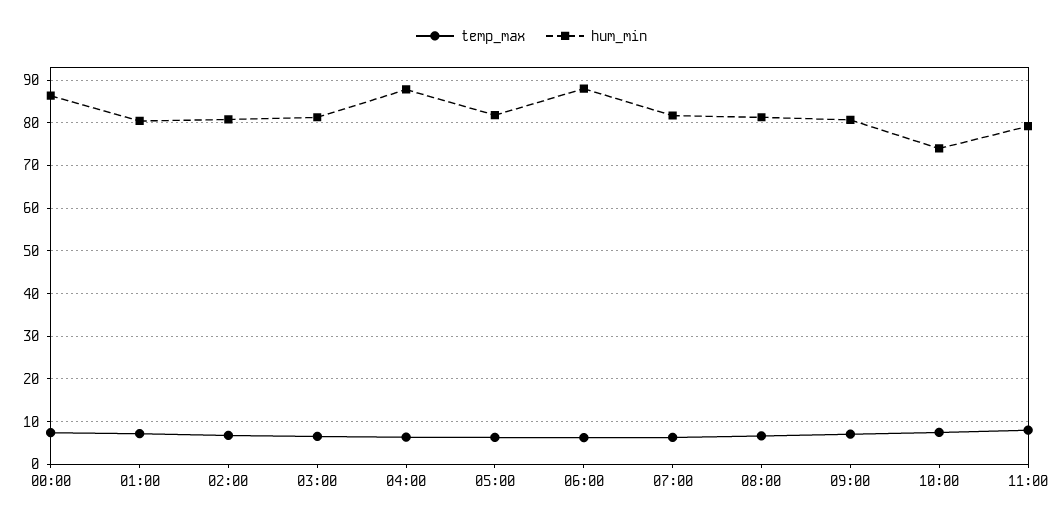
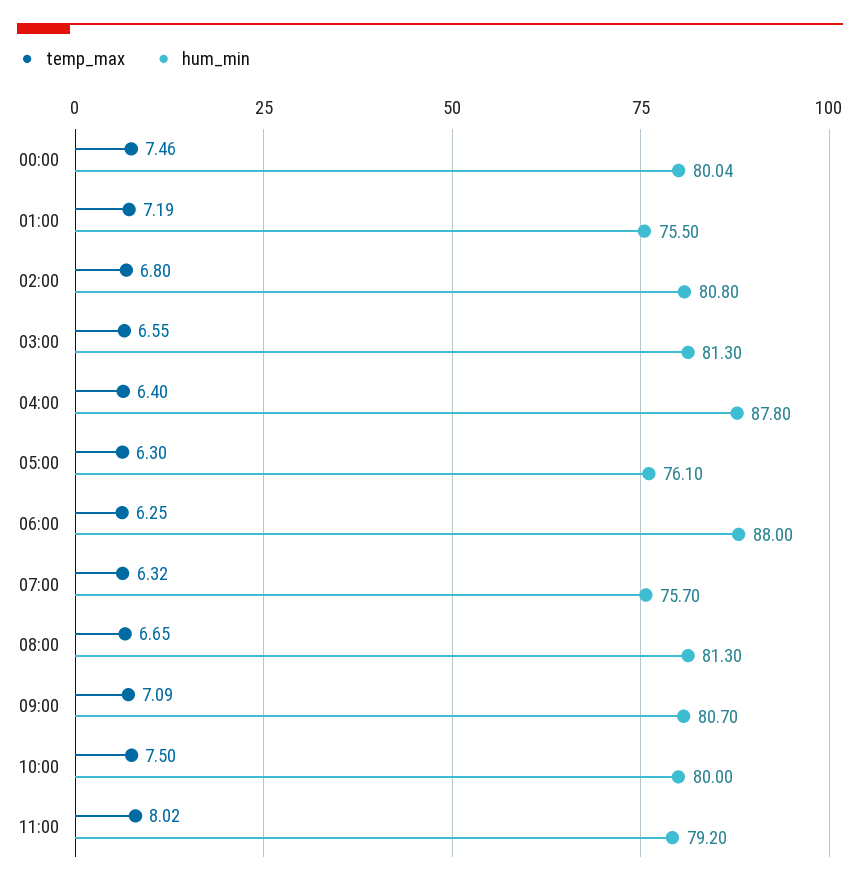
  {
    "temp_max": {
      "00:00": 7.46,
      "01:00": 7.19,
      "02:00": 6.8,
      "03:00": 6.55,
      "04:00": 6.4,
      "05:00": 6.3,
      "06:00": 6.25,
      "07:00": 6.32,
      "08:00": 6.65,
      "09:00": 7.09,
      "10:00": 7.5,
      "11:00": 8.02
    },
    "hum_min": {
-     "00:00": 86,
+     "00:00": 80.04,
-     "01:00": 80,
+     "01:00": 75.5,
      "02:00": 80.8,
      "03:00": 81.3,
      "04:00": 87.8,
-     "05:00": 82,
+     "05:00": 76.1,
      "06:00": 88,
-     "07:00": 82,
+     "07:00": 75.7,
      "08:00": 81.3,
      "09:00": 80.7,
-     "10:00": 74,
+     "10:00": 80,
      "11:00": 79.2
    }
  }

